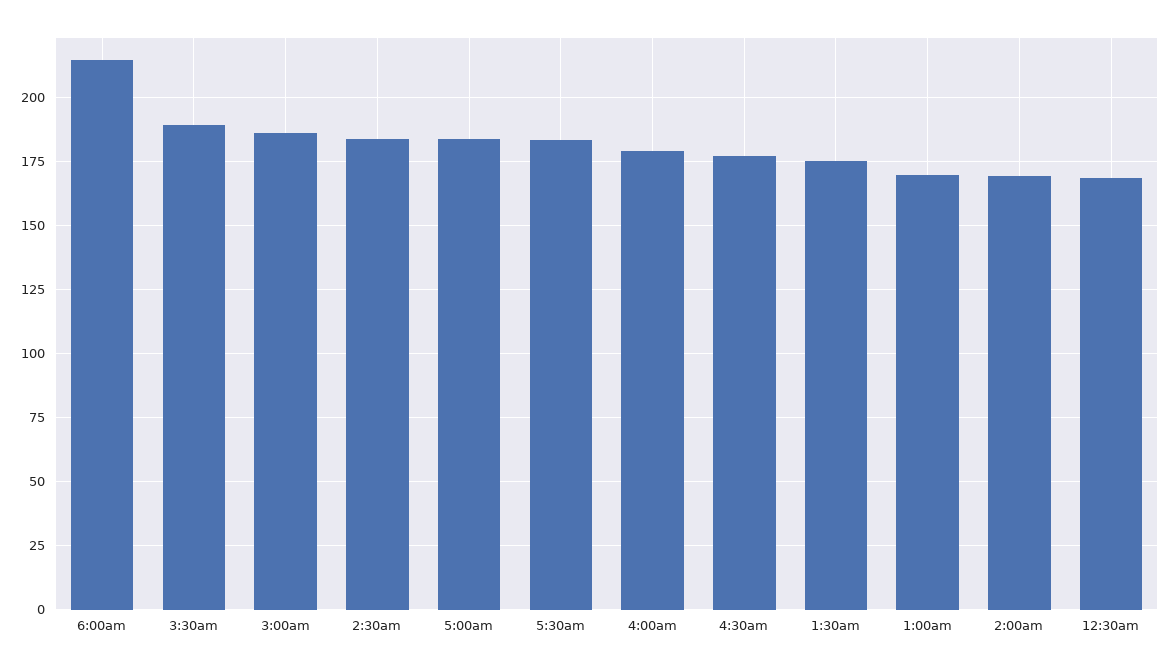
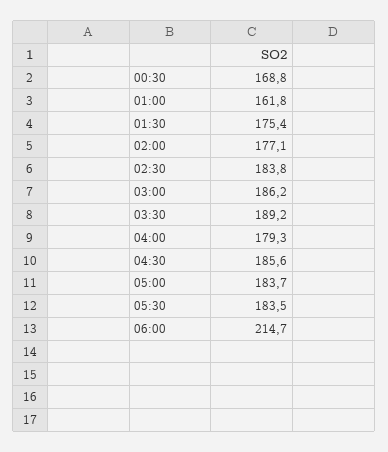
  {
    "6:00am": 214.7,
    "3:30am": 189.2,
    "3:00am": 186.2,
    "2:30am": 183.8,
    "5:00am": 183.7,
    "5:30am": 183.5,
    "4:00am": 179.3,
-   "4:30am": 177.5,
+   "4:30am": 185.6,
    "1:30am": 175.4,
-   "1:00am": 170,
+   "1:00am": 161.8,
-   "2:00am": 170,
+   "2:00am": 177.1,
    "12:30am": 168.8
  }

